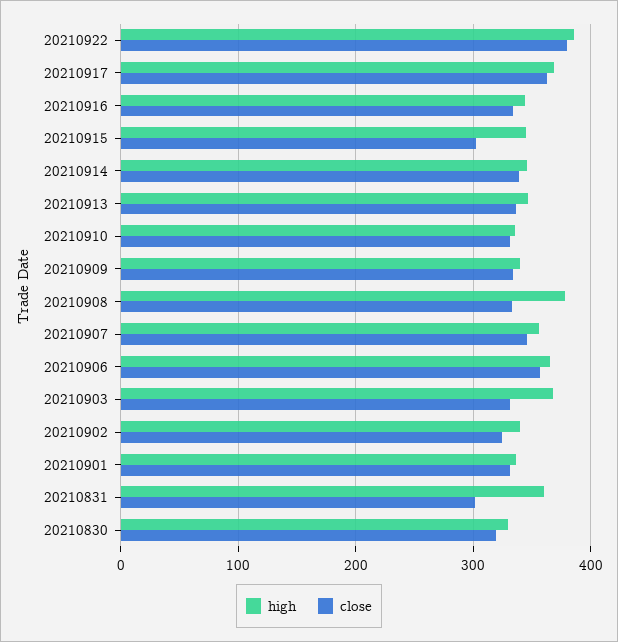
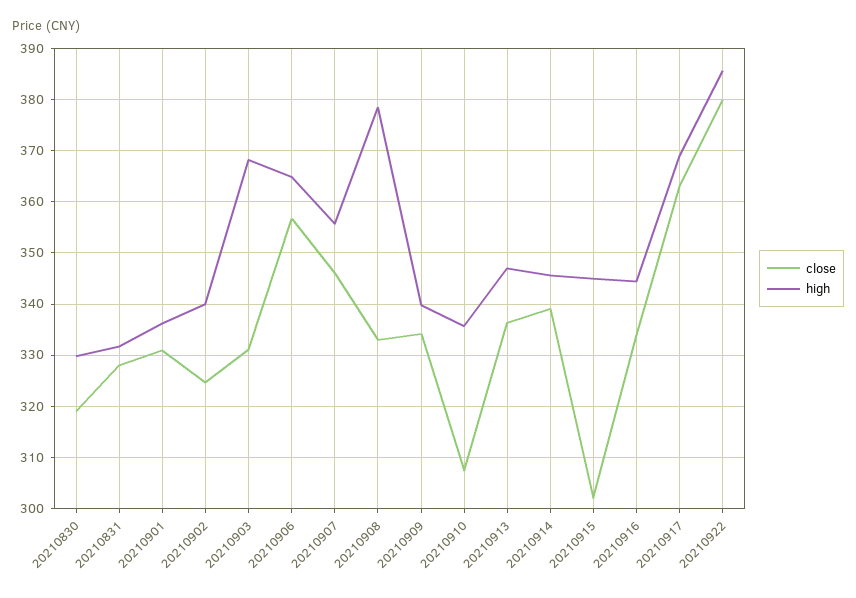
  {
    "high": {
      "20210922": 386,
      "20210917": 370,
      "20210916": 344,
      "20210915": 344,
      "20210914": 346,
      "20210913": 346,
      "20210910": 336,
      "20210909": 340,
      "20210908": 378,
      "20210907": 356,
      "20210906": 364,
      "20210903": 368,
      "20210902": 340,
      "20210901": 336,
-     "20210831": 360,
+     "20210831": 332,
      "20210830": 330
    },
    "close": {
      "20210922": 380,
      "20210917": 364,
      "20210916": 334,
      "20210915": 302,
      "20210914": 340,
      "20210913": 336,
-     "20210910": 330,
+     "20210910": 308,
      "20210909": 334,
      "20210908": 334,
      "20210907": 346,
      "20210906": 356,
      "20210903": 332,
      "20210902": 324,
      "20210901": 332,
-     "20210831": 300,
+     "20210831": 328,
      "20210830": 320
    }
  }

